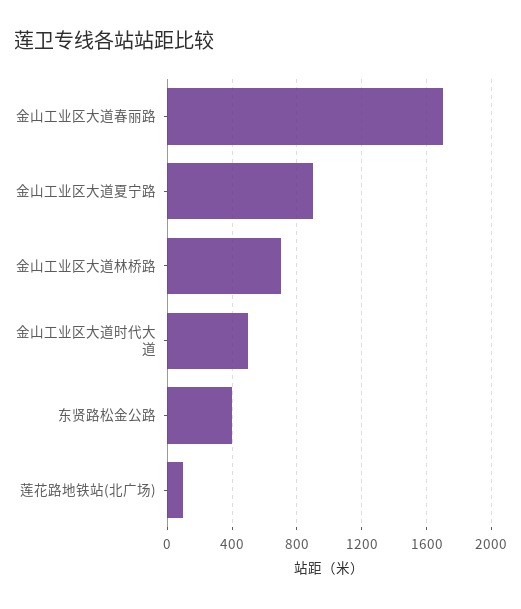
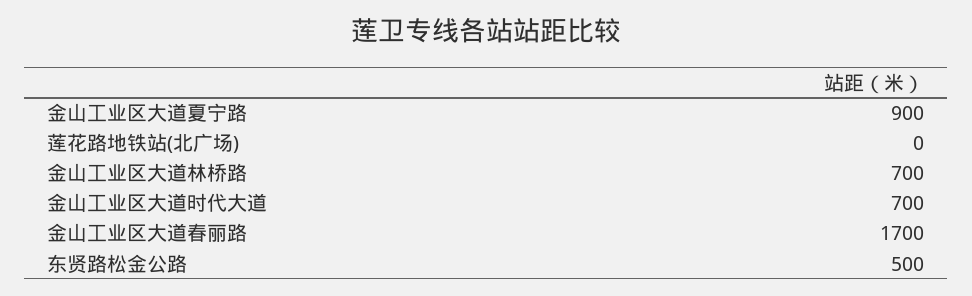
  {
    "金山工业区大道春丽路": 1700,
    "金山工业区大道夏宁路": 900,
    "金山工业区大道林桥路": 700,
-   "金山工业区大道时代大道": 500,
+   "金山工业区大道时代大道": 700,
-   "东贤路松金公路": 400,
+   "东贤路松金公路": 500,
-   "莲花路地铁站(北广场)": 100
+   "莲花路地铁站(北广场)": 0
  }

